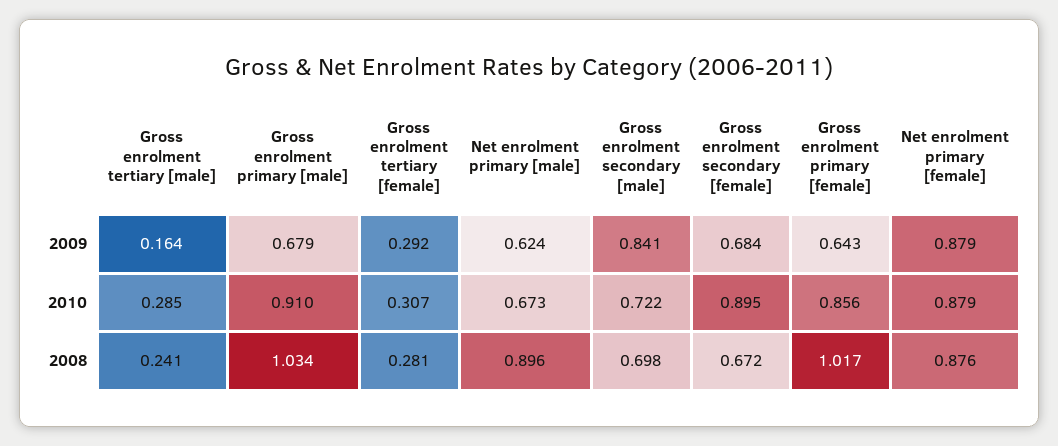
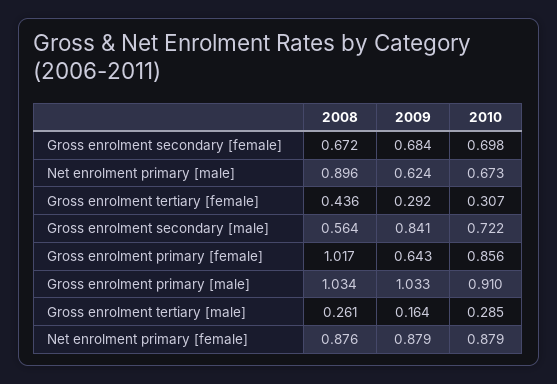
  {
    "Gross enrolment tertiary [male]": {
      "2009": 0.164,
      "2010": 0.285,
-     "2008": 0.241
+     "2008": 0.261
    },
    "Gross enrolment primary [male]": {
-     "2009": 0.679,
+     "2009": 1.033,
      "2010": 0.91,
      "2008": 1.034
    },
    "Gross enrolment tertiary [female]": {
      "2009": 0.292,
      "2010": 0.307,
-     "2008": 0.281
+     "2008": 0.436
    },
    "Net enrolment primary [male]": {
      "2009": 0.624,
      "2010": 0.673,
      "2008": 0.896
    },
    "Gross enrolment secondary [male]": {
      "2009": 0.841,
      "2010": 0.722,
-     "2008": 0.698
+     "2008": 0.564
    },
    "Gross enrolment secondary [female]": {
      "2009": 0.684,
-     "2010": 0.895,
+     "2010": 0.698,
      "2008": 0.672
    },
    "Gross enrolment primary [female]": {
      "2009": 0.643,
      "2010": 0.856,
      "2008": 1.017
    },
    "Net enrolment primary [female]": {
      "2009": 0.879,
      "2010": 0.879,
      "2008": 0.876
    }
  }

